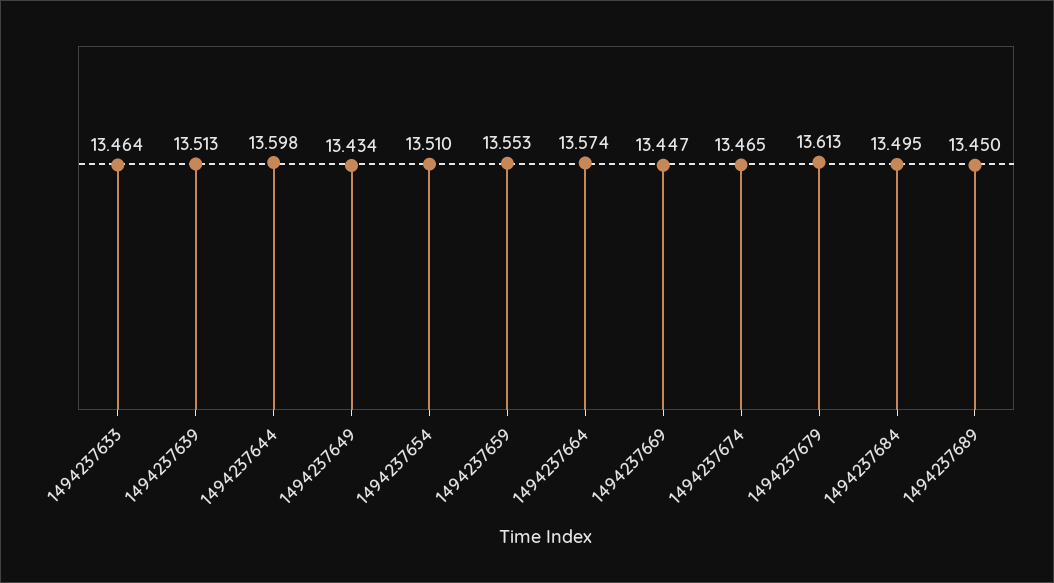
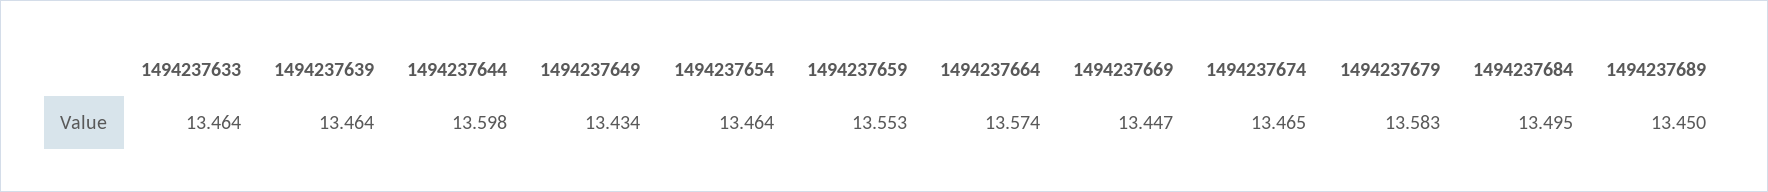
  {
    "1494237633": 13.464,
-   "1494237639": 13.513,
+   "1494237639": 13.464,
    "1494237644": 13.598,
    "1494237649": 13.434,
-   "1494237654": 13.51,
+   "1494237654": 13.464,
    "1494237659": 13.553,
    "1494237664": 13.574,
    "1494237669": 13.447,
    "1494237674": 13.465,
-   "1494237679": 13.613,
+   "1494237679": 13.583,
    "1494237684": 13.495,
    "1494237689": 13.45
  }

